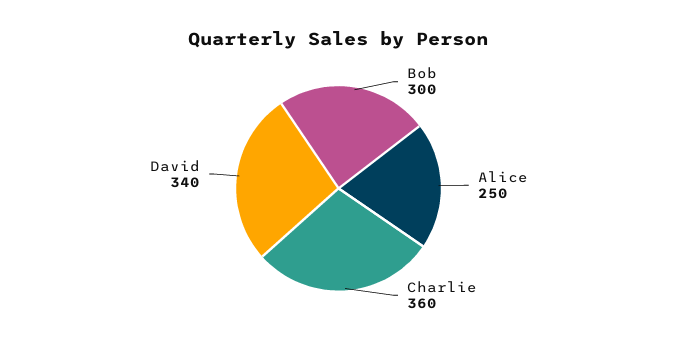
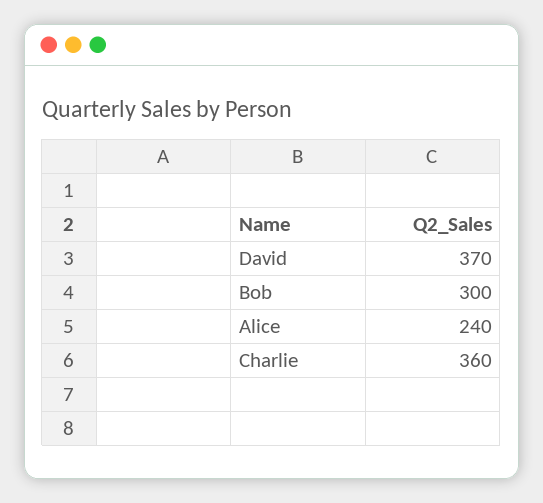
  {
    "Bob": 300,
-   "Alice": 250,
+   "Alice": 240,
    "Charlie": 360,
-   "David": 340
+   "David": 370
  }

